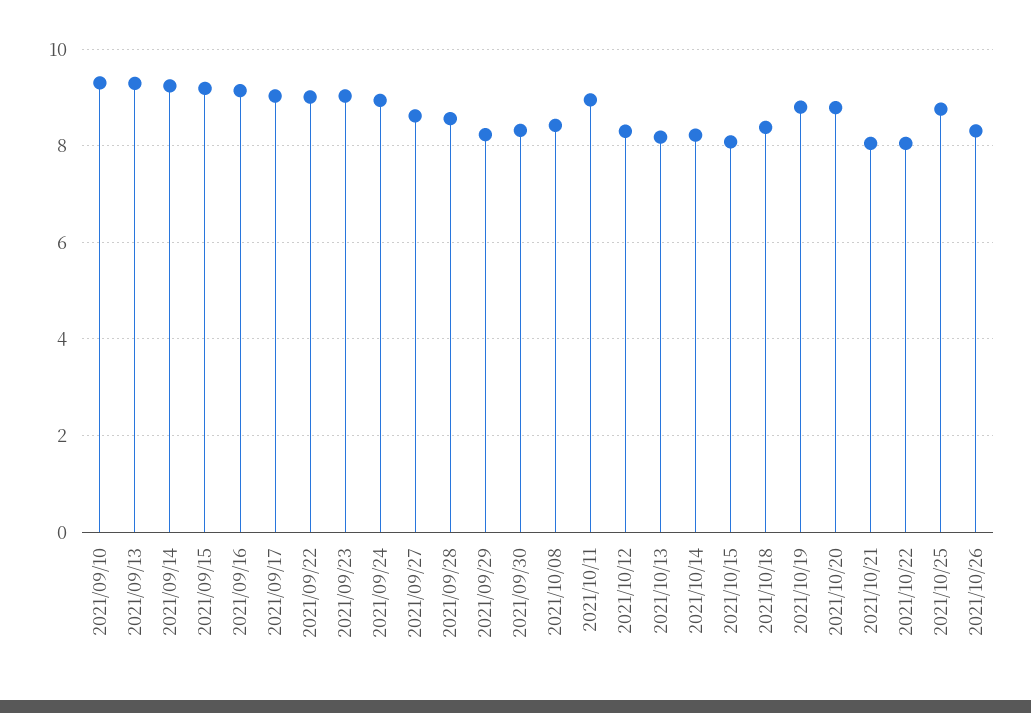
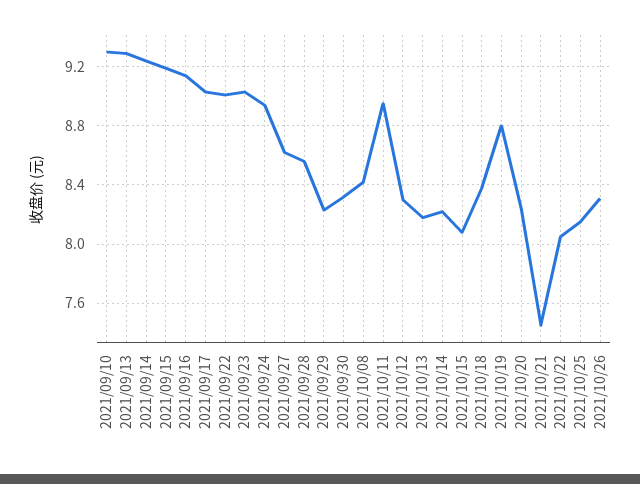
  {
    "2021/09/10": 9.3,
    "2021/09/13": 9.3,
    "2021/09/14": 9.25,
    "2021/09/15": 9.2,
    "2021/09/16": 9.15,
    "2021/09/17": 9.05,
    "2021/09/22": 9,
    "2021/09/23": 9.05,
    "2021/09/24": 8.95,
    "2021/09/27": 8.6,
    "2021/09/28": 8.55,
    "2021/09/29": 8.25,
    "2021/09/30": 8.3,
    "2021/10/08": 8.4,
    "2021/10/11": 8.95,
    "2021/10/12": 8.3,
    "2021/10/13": 8.2,
    "2021/10/14": 8.2,
    "2021/10/15": 8.1,
    "2021/10/18": 8.4,
    "2021/10/19": 8.8,
-   "2021/10/20": 8.8,
+   "2021/10/20": 8.25,
-   "2021/10/21": 8,
+   "2021/10/21": 7.45,
    "2021/10/22": 8.05,
-   "2021/10/25": 8.8,
+   "2021/10/25": 8.15,
    "2021/10/26": 8.3
  }

